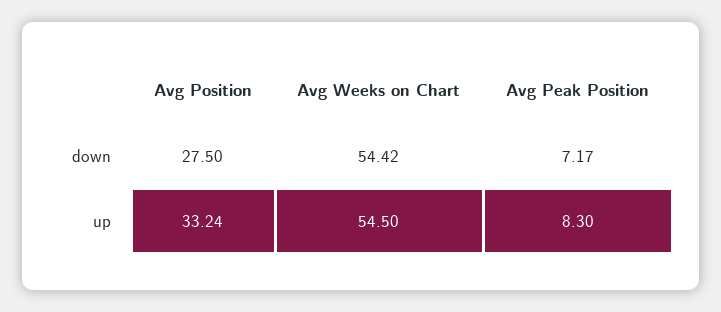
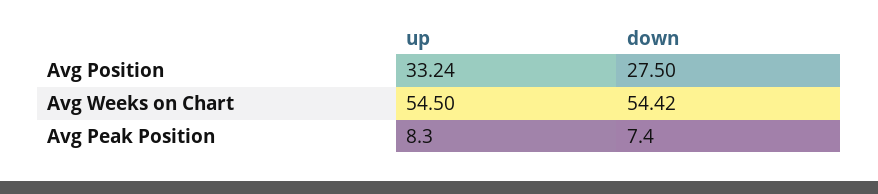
  {
    "Avg Position": {
      "down": 27.5,
      "up": 33.24
    },
    "Avg Weeks on Chart": {
      "down": 54.42,
      "up": 54.5
    },
    "Avg Peak Position": {
-     "down": 7.17,
+     "down": 7.4,
      "up": 8.3
    }
  }

